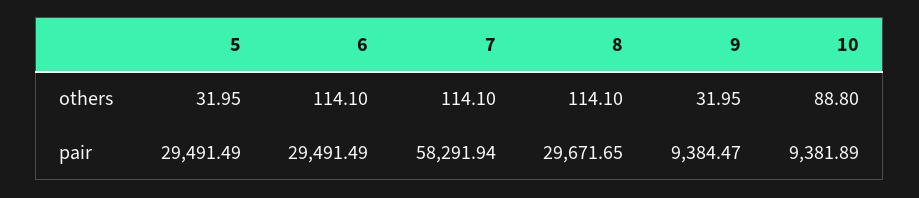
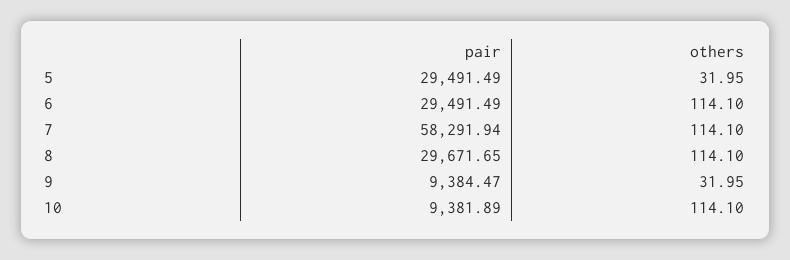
  {
    "5": {
      "others": 31.95,
      "pair": 29491.49
    },
    "6": {
      "others": 114.1,
      "pair": 29491.49
    },
    "7": {
      "others": 114.1,
      "pair": 58291.94
    },
    "8": {
      "others": 114.1,
      "pair": 29671.65
    },
    "9": {
      "others": 31.95,
      "pair": 9384.47
    },
    "10": {
-     "others": 88.8,
+     "others": 114.1,
      "pair": 9381.89
    }
  }

